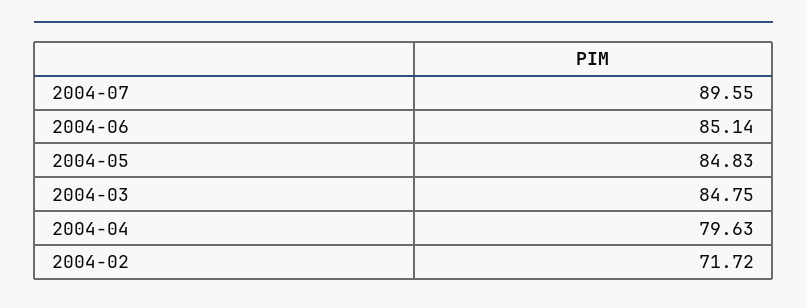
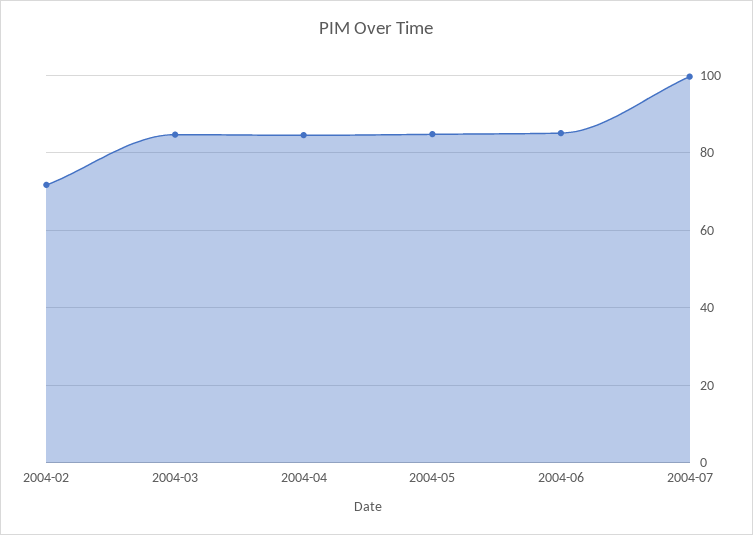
  {
-   "2004-07": 89.55,
+   "2004-07": 100,
    "2004-06": 85.14,
    "2004-05": 84.83,
    "2004-03": 84.75,
-   "2004-04": 79.63,
+   "2004-04": 84,
    "2004-02": 71.72
  }

